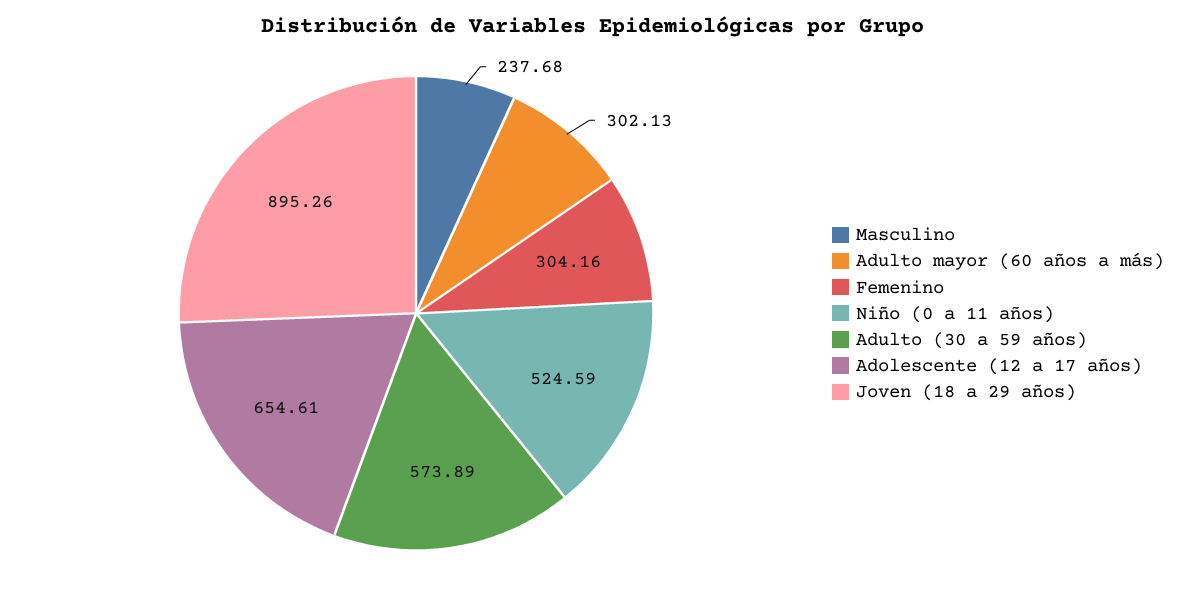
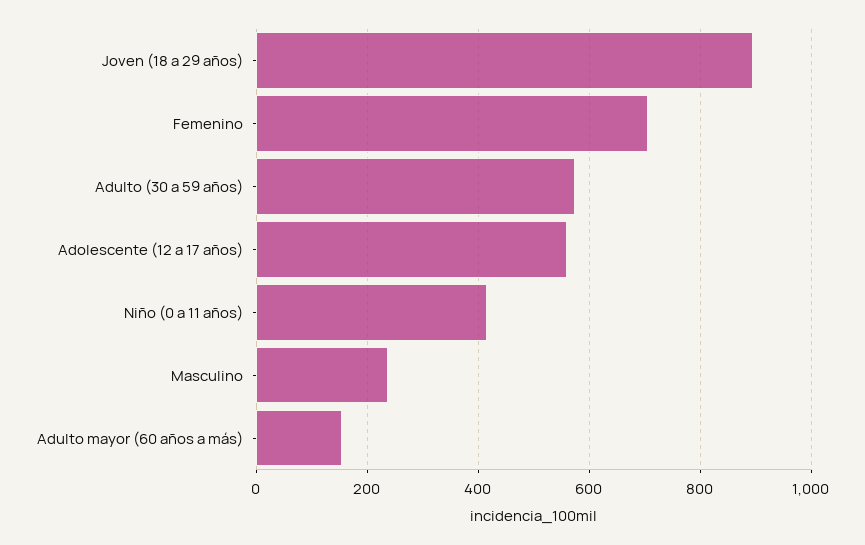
  {
    "Masculino": 237.68,
-   "Adulto mayor (60 años a más)": 302.13,
+   "Adulto mayor (60 años a más)": 160,
-   "Femenino": 304.16,
+   "Femenino": 700,
-   "Niño (0 a 11 años)": 524.59,
+   "Niño (0 a 11 años)": 420,
    "Adulto (30 a 59 años)": 573.89,
-   "Adolescente (12 a 17 años)": 654.61,
+   "Adolescente (12 a 17 años)": 560,
    "Joven (18 a 29 años)": 895.26
  }

